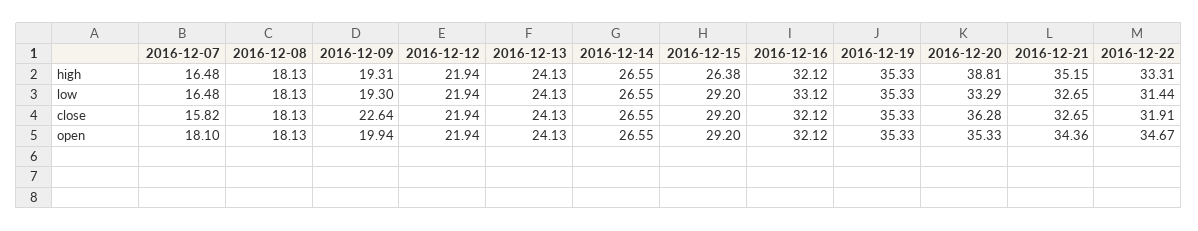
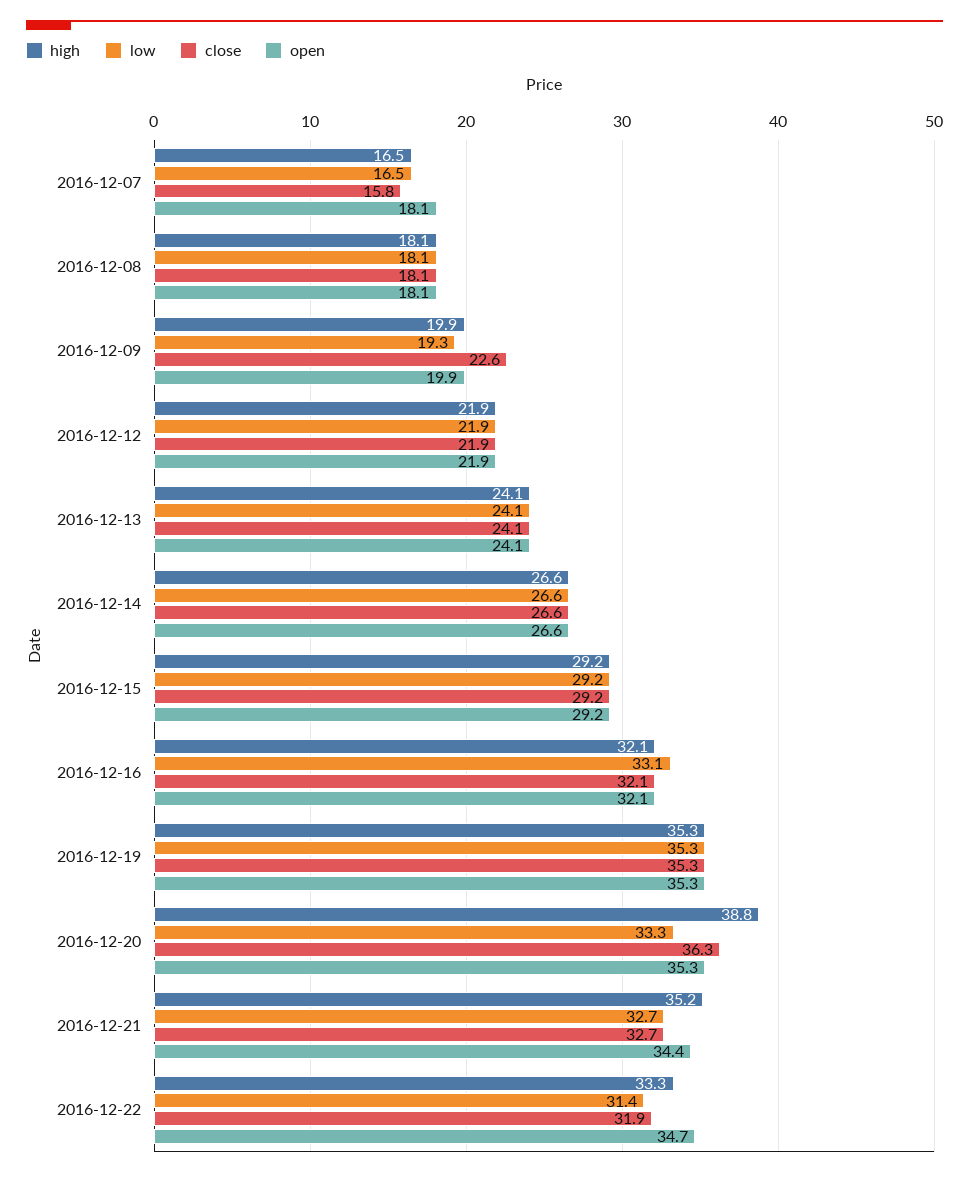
  {
    "high": {
      "2016-12-07": 16.48,
      "2016-12-08": 18.13,
-     "2016-12-09": 19.31,
+     "2016-12-09": 19.9,
      "2016-12-12": 21.94,
      "2016-12-13": 24.13,
      "2016-12-14": 26.55,
-     "2016-12-15": 26.38,
+     "2016-12-15": 29.2,
      "2016-12-16": 32.12,
      "2016-12-19": 35.33,
      "2016-12-20": 38.81,
      "2016-12-21": 35.15,
      "2016-12-22": 33.31
    },
    "low": {
      "2016-12-07": 16.48,
      "2016-12-08": 18.13,
      "2016-12-09": 19.3,
      "2016-12-12": 21.94,
      "2016-12-13": 24.13,
      "2016-12-14": 26.55,
      "2016-12-15": 29.2,
      "2016-12-16": 33.12,
      "2016-12-19": 35.33,
      "2016-12-20": 33.29,
      "2016-12-21": 32.65,
      "2016-12-22": 31.44
    },
    "close": {
      "2016-12-07": 15.82,
      "2016-12-08": 18.13,
      "2016-12-09": 22.64,
      "2016-12-12": 21.94,
      "2016-12-13": 24.13,
      "2016-12-14": 26.55,
      "2016-12-15": 29.2,
      "2016-12-16": 32.12,
      "2016-12-19": 35.33,
      "2016-12-20": 36.28,
      "2016-12-21": 32.65,
      "2016-12-22": 31.91
    },
    "open": {
      "2016-12-07": 18.1,
      "2016-12-08": 18.13,
      "2016-12-09": 19.94,
      "2016-12-12": 21.94,
      "2016-12-13": 24.13,
      "2016-12-14": 26.55,
      "2016-12-15": 29.2,
      "2016-12-16": 32.12,
      "2016-12-19": 35.33,
      "2016-12-20": 35.33,
      "2016-12-21": 34.36,
      "2016-12-22": 34.67
    }
  }

